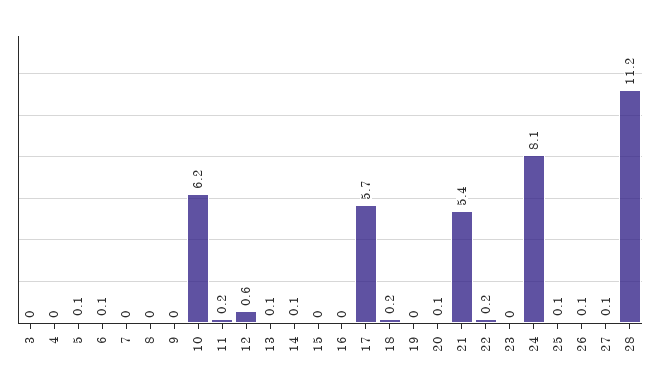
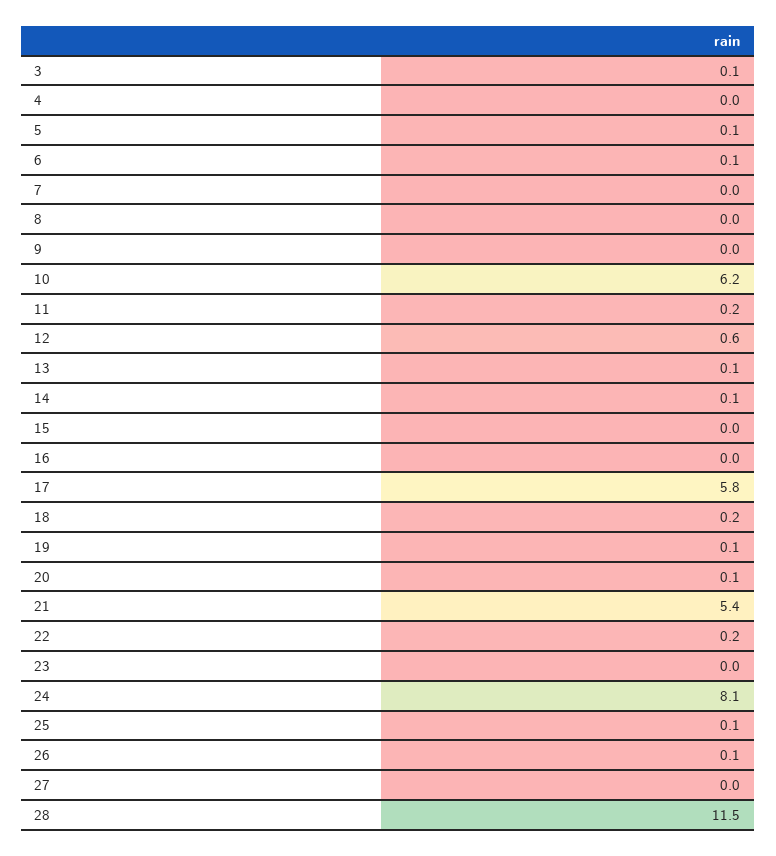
  {
-   "3": 0,
+   "3": 0.1,
    "4": 0,
    "5": 0.1,
    "6": 0.1,
    "7": 0,
    "8": 0,
    "9": 0,
    "10": 6.2,
    "11": 0.2,
    "12": 0.6,
    "13": 0.1,
    "14": 0.1,
    "15": 0,
    "16": 0,
-   "17": 5.7,
+   "17": 5.8,
    "18": 0.2,
-   "19": 0,
+   "19": 0.1,
    "20": 0.1,
    "21": 5.4,
    "22": 0.2,
    "23": 0,
    "24": 8.1,
    "25": 0.1,
    "26": 0.1,
-   "27": 0.1,
+   "27": 0,
-   "28": 11.2
+   "28": 11.5
  }

